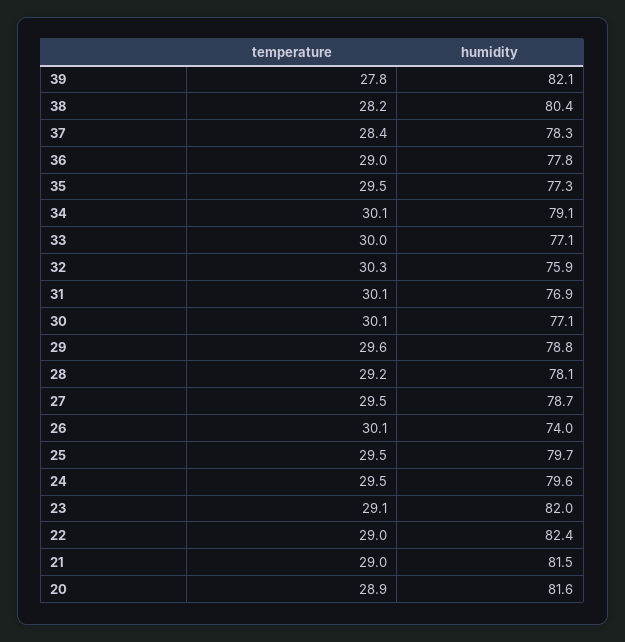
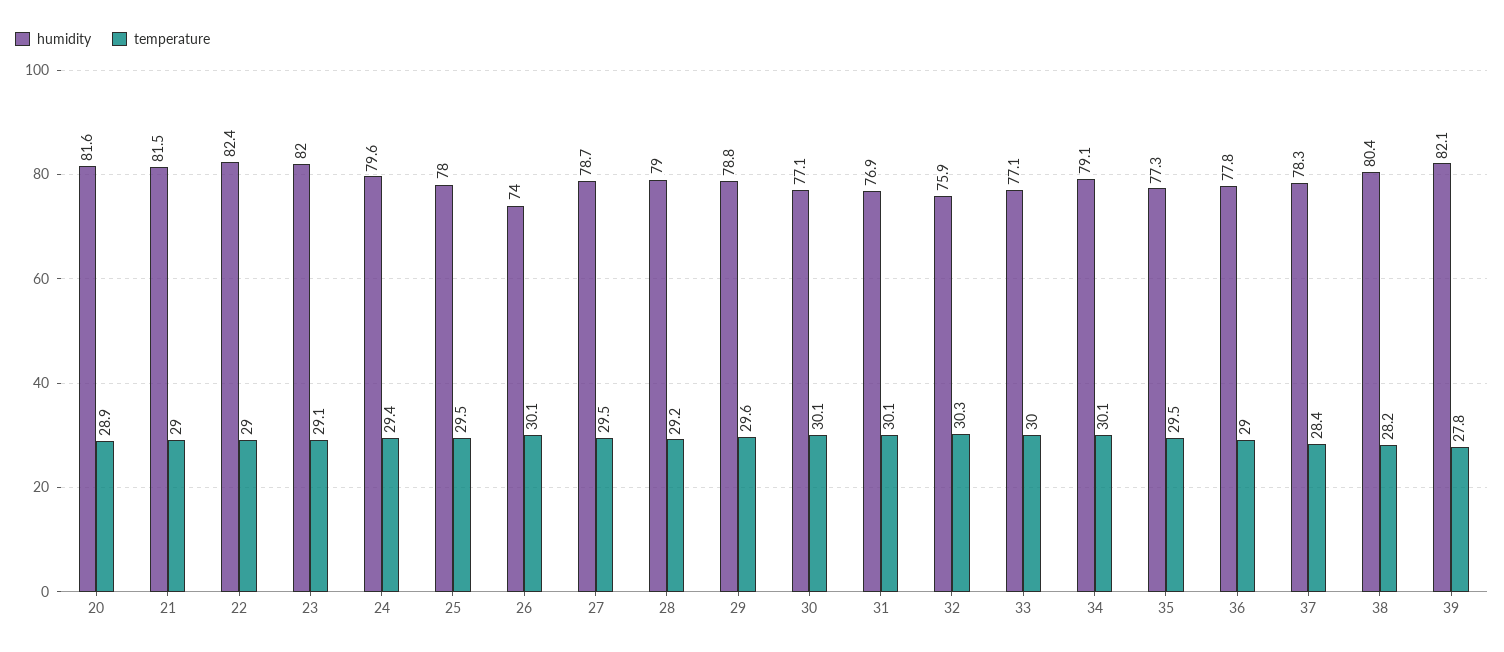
  {
    "temperature": {
      "39": 27.8,
      "38": 28.2,
      "37": 28.4,
      "36": 29,
      "35": 29.5,
      "34": 30.1,
      "33": 30,
      "32": 30.3,
      "31": 30.1,
      "30": 30.1,
      "29": 29.6,
      "28": 29.2,
      "27": 29.5,
      "26": 30.1,
      "25": 29.5,
-     "24": 29.5,
+     "24": 29.4,
      "23": 29.1,
      "22": 29,
      "21": 29,
      "20": 28.9
    },
    "humidity": {
      "39": 82.1,
      "38": 80.4,
      "37": 78.3,
      "36": 77.8,
      "35": 77.3,
      "34": 79.1,
      "33": 77.1,
      "32": 75.9,
      "31": 76.9,
      "30": 77.1,
      "29": 78.8,
-     "28": 78.1,
+     "28": 79,
      "27": 78.7,
      "26": 74,
-     "25": 79.7,
+     "25": 78,
      "24": 79.6,
      "23": 82,
      "22": 82.4,
      "21": 81.5,
      "20": 81.6
    }
  }

